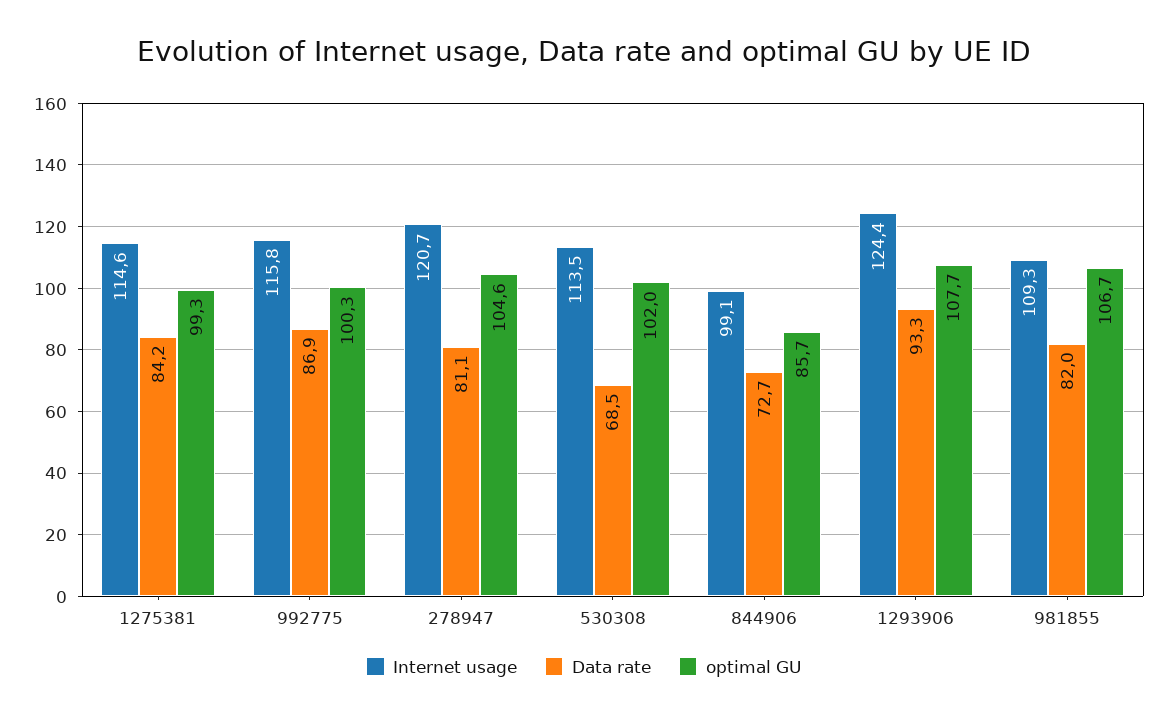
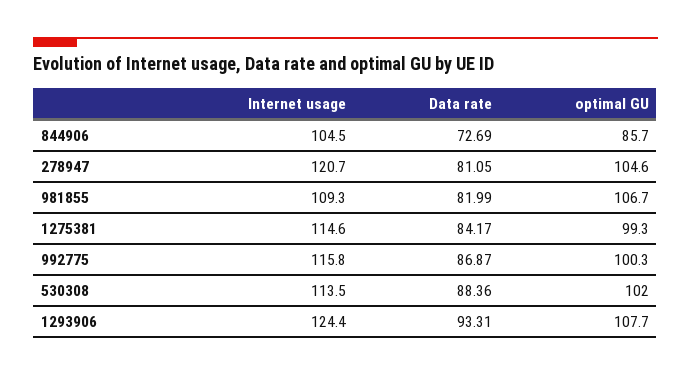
  {
    "Internet usage": {
      "1275381": 114.6,
      "992775": 115.8,
      "278947": 120.7,
      "530308": 113.5,
-     "844906": 99.1,
+     "844906": 104.5,
      "1293906": 124.4,
      "981855": 109.3
    },
    "Data rate": {
      "1275381": 84.17,
      "992775": 86.87,
      "278947": 81.05,
-     "530308": 68.5,
+     "530308": 88.36,
      "844906": 72.69,
      "1293906": 93.31,
      "981855": 81.99
    },
    "optimal GU": {
      "1275381": 99.3,
      "992775": 100.3,
      "278947": 104.6,
      "530308": 102,
      "844906": 85.7,
      "1293906": 107.7,
      "981855": 106.7
    }
  }

